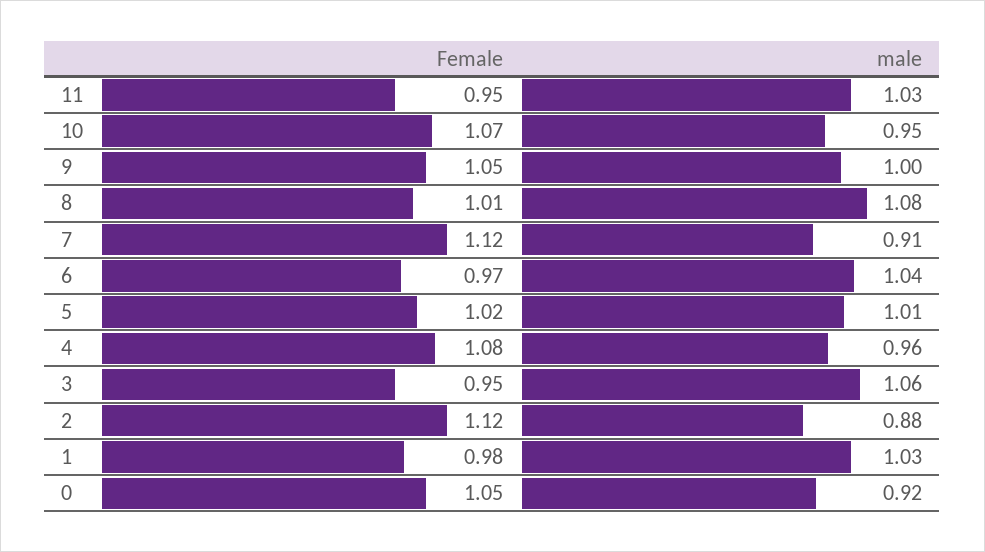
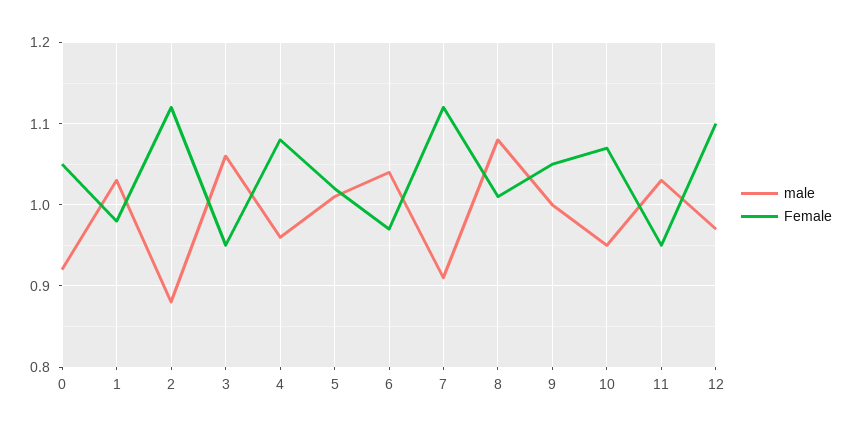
  {
    "Female": {
      "11": 0.95,
      "10": 1.07,
      "9": 1.05,
      "8": 1.01,
      "7": 1.12,
      "6": 0.97,
      "5": 1.02,
      "4": 1.08,
      "3": 0.95,
      "2": 1.12,
      "1": 0.98,
-     "0": 1.05
+     "0": 1.05,
+     "12": 1.1
    },
    "male": {
      "11": 1.03,
      "10": 0.95,
      "9": 1,
      "8": 1.08,
      "7": 0.91,
      "6": 1.04,
      "5": 1.01,
      "4": 0.96,
      "3": 1.06,
      "2": 0.88,
      "1": 1.03,
-     "0": 0.92
+     "0": 0.92,
+     "12": 0.97
    }
  }

